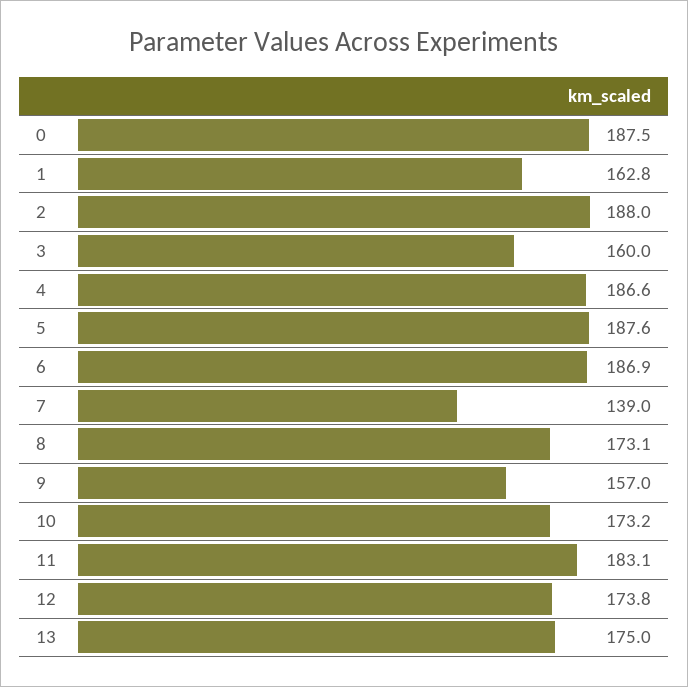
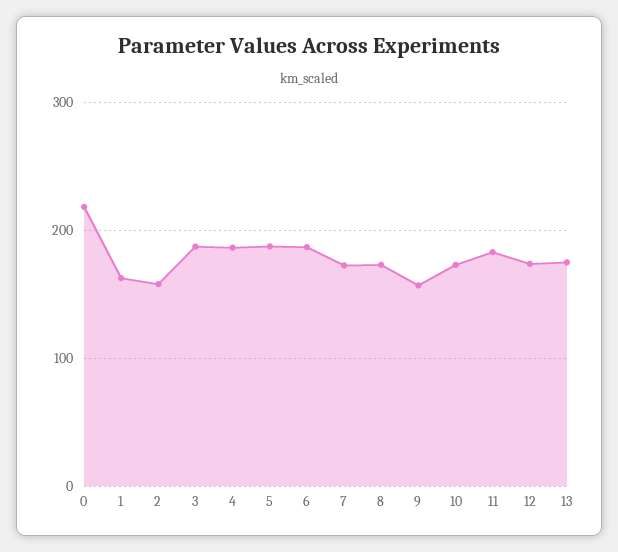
  {
-   "0": 187.5,
+   "0": 220,
    "1": 162.8,
-   "2": 188,
+   "2": 160,
-   "3": 160,
+   "3": 190,
    "4": 186.6,
    "5": 187.6,
    "6": 186.9,
-   "7": 139,
+   "7": 170,
    "8": 173.1,
    "9": 157,
    "10": 173.2,
    "11": 183.1,
    "12": 173.8,
    "13": 175
  }

